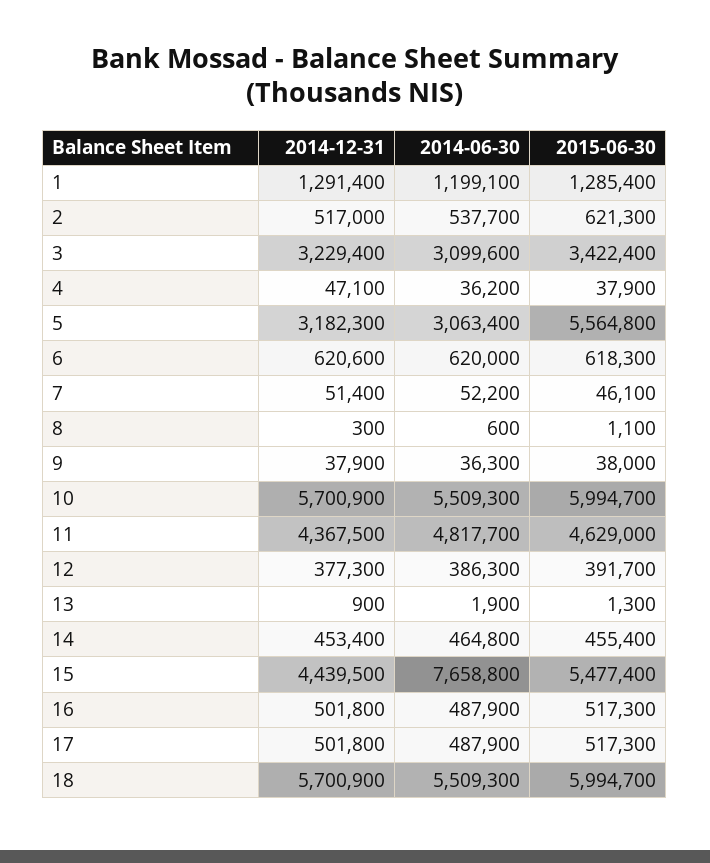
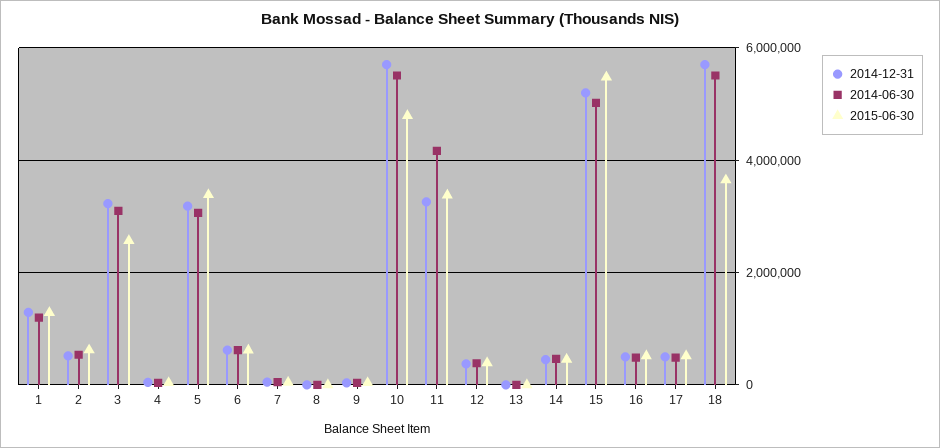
  {
    "2014-12-31": {
      "1": 1291400,
      "2": 517000,
      "3": 3229400,
      "4": 47100,
      "5": 3182300,
      "6": 620600,
      "7": 51400,
      "8": 300,
      "9": 37900,
      "10": 5700900,
-     "11": 4367500,
+     "11": 3200000,
      "12": 377300,
      "13": 900,
      "14": 453400,
-     "15": 4439500,
+     "15": 5200000,
      "16": 501800,
      "17": 501800,
      "18": 5700900
    },
    "2014-06-30": {
      "1": 1199100,
      "2": 537700,
      "3": 3099600,
      "4": 36200,
      "5": 3063400,
      "6": 620000,
      "7": 52200,
      "8": 600,
      "9": 36300,
      "10": 5509300,
-     "11": 4817700,
+     "11": 4200000,
      "12": 386300,
      "13": 1900,
      "14": 464800,
-     "15": 7658800,
+     "15": 5000000,
      "16": 487900,
      "17": 487900,
      "18": 5509300
    },
    "2015-06-30": {
      "1": 1285400,
      "2": 621300,
-     "3": 3422400,
+     "3": 2600000,
      "4": 37900,
-     "5": 5564800,
+     "5": 3400000,
      "6": 618300,
      "7": 46100,
      "8": 1100,
      "9": 38000,
-     "10": 5994700,
+     "10": 4800000,
-     "11": 4629000,
+     "11": 3400000,
      "12": 391700,
      "13": 1300,
      "14": 455400,
      "15": 5477400,
      "16": 517300,
      "17": 517300,
-     "18": 5994700
+     "18": 3600000
    }
  }

